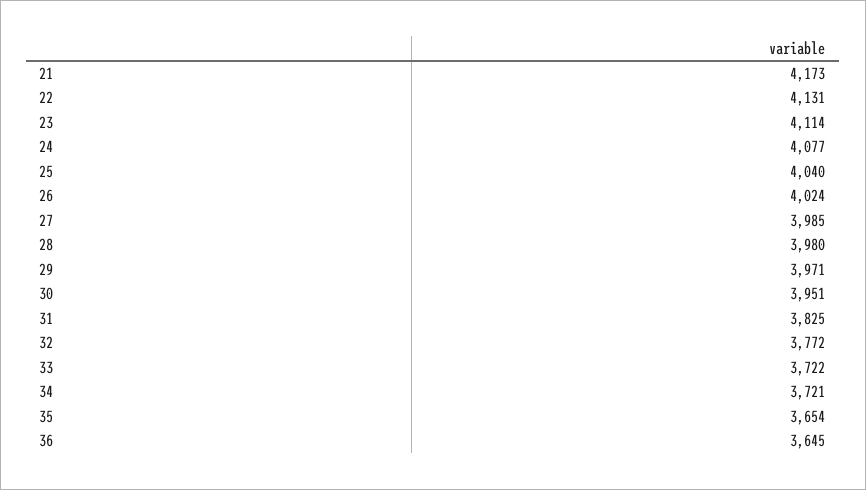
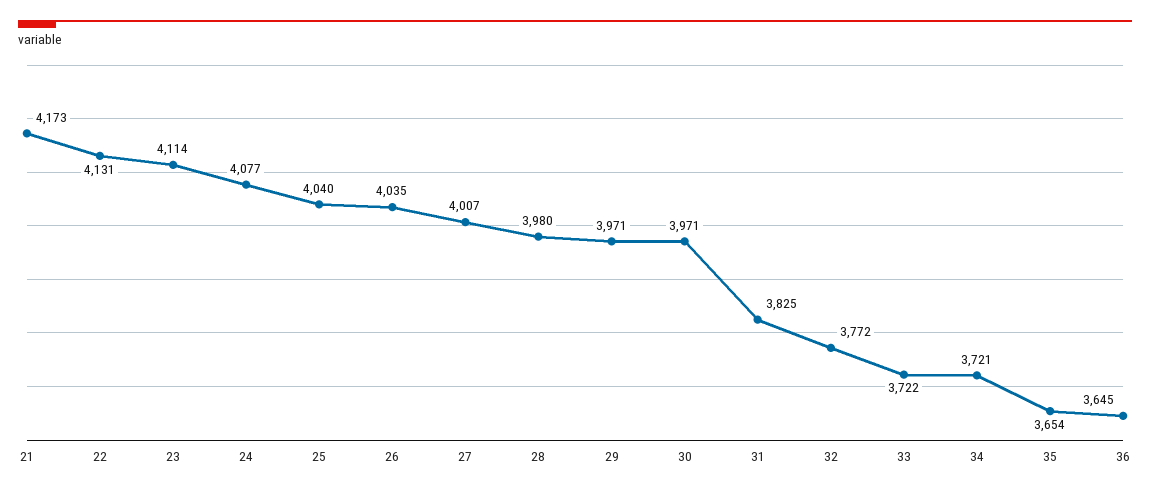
  {
    "21": 4173,
    "22": 4131,
    "23": 4114,
    "24": 4077,
    "25": 4040,
-   "26": 4024,
+   "26": 4035,
-   "27": 3985,
+   "27": 4007,
    "28": 3980,
    "29": 3971,
-   "30": 3951,
+   "30": 3971,
    "31": 3825,
    "32": 3772,
    "33": 3722,
    "34": 3721,
    "35": 3654,
    "36": 3645
  }

